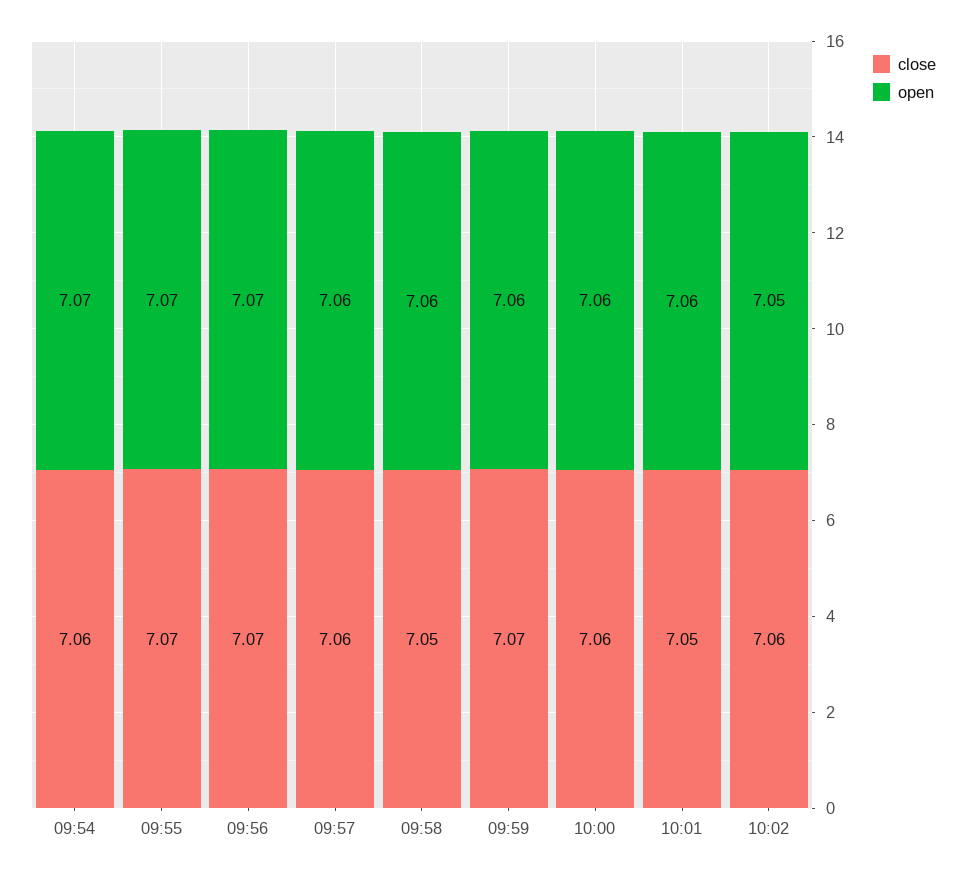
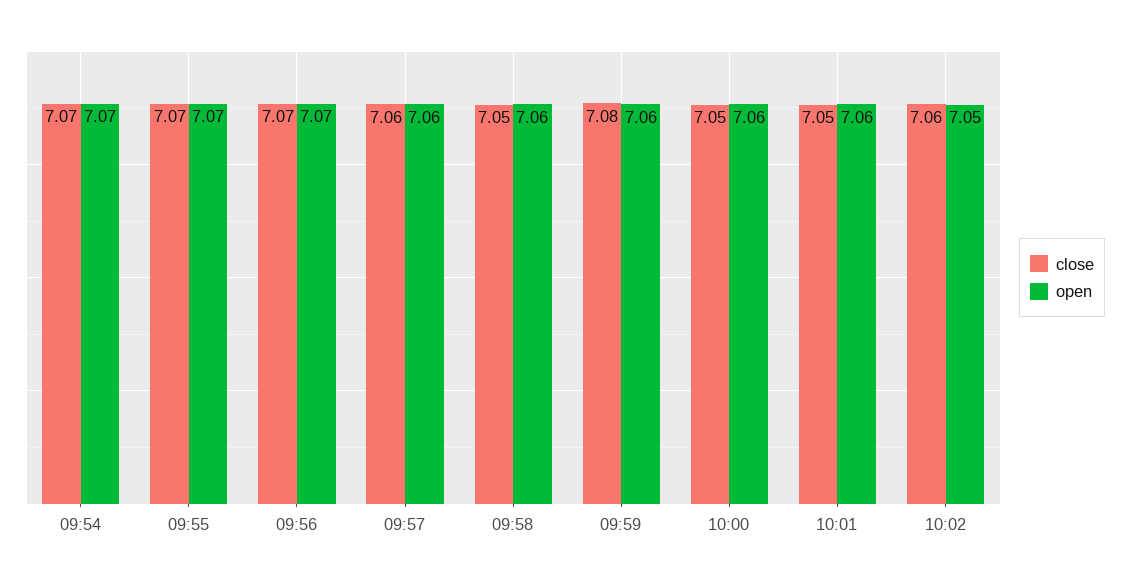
  {
    "close": {
-     "09:54": 7.06,
+     "09:54": 7.07,
      "09:55": 7.07,
      "09:56": 7.07,
      "09:57": 7.06,
      "09:58": 7.05,
-     "09:59": 7.07,
+     "09:59": 7.08,
-     "10:00": 7.06,
+     "10:00": 7.05,
      "10:01": 7.05,
      "10:02": 7.06
    },
    "open": {
      "09:54": 7.07,
      "09:55": 7.07,
      "09:56": 7.07,
      "09:57": 7.06,
      "09:58": 7.06,
      "09:59": 7.06,
      "10:00": 7.06,
      "10:01": 7.06,
      "10:02": 7.05
    }
  }

